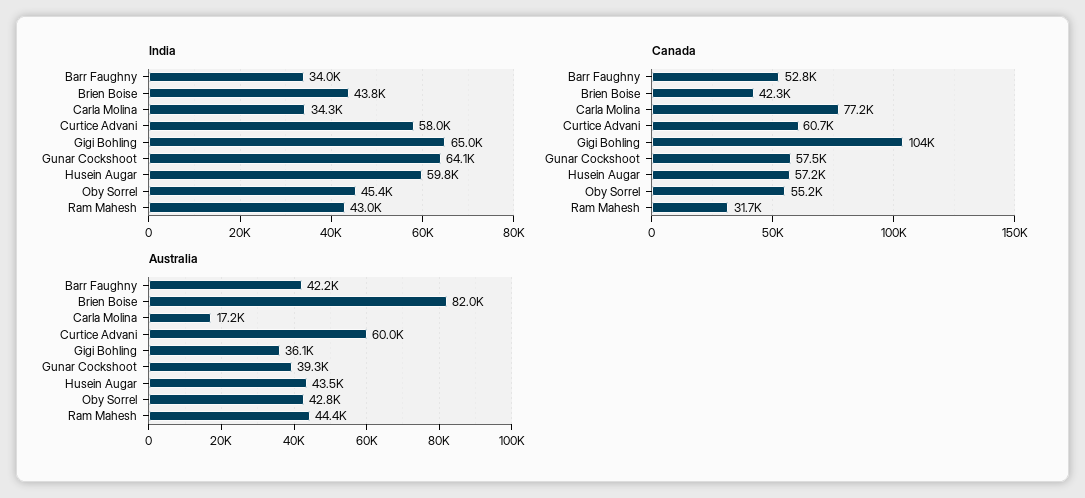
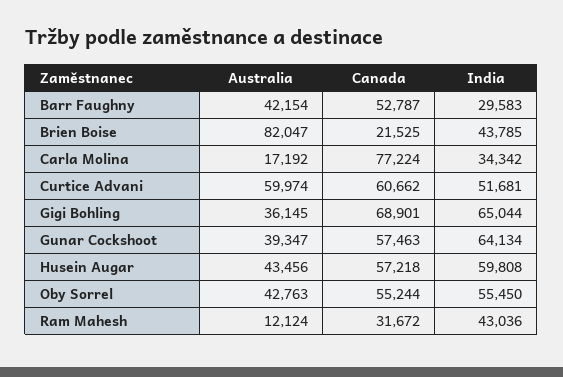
  {
    "India": {
-     "Barr Faughny": 34000,
+     "Barr Faughny": 29583,
      "Brien Boise": 43785,
      "Carla Molina": 34342,
-     "Curtice Advani": 58000,
+     "Curtice Advani": 51681,
      "Gigi Bohling": 65044,
      "Gunar Cockshoot": 64134,
      "Husein Augar": 59808,
-     "Oby Sorrel": 45400,
+     "Oby Sorrel": 55450,
      "Ram Mahesh": 43036
    },
    "Canada": {
      "Barr Faughny": 52787,
-     "Brien Boise": 42300,
+     "Brien Boise": 21525,
      "Carla Molina": 77224,
      "Curtice Advani": 60662,
-     "Gigi Bohling": 104000,
+     "Gigi Bohling": 68901,
      "Gunar Cockshoot": 57463,
      "Husein Augar": 57218,
      "Oby Sorrel": 55244,
      "Ram Mahesh": 31672
    },
    "Australia": {
      "Barr Faughny": 42154,
      "Brien Boise": 82047,
      "Carla Molina": 17192,
      "Curtice Advani": 59974,
      "Gigi Bohling": 36145,
      "Gunar Cockshoot": 39347,
      "Husein Augar": 43456,
      "Oby Sorrel": 42763,
-     "Ram Mahesh": 44400
+     "Ram Mahesh": 12124
    }
  }

